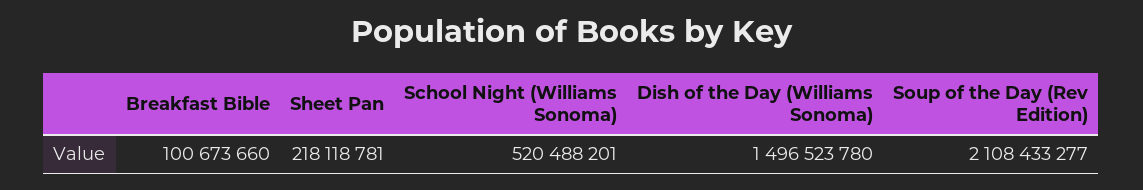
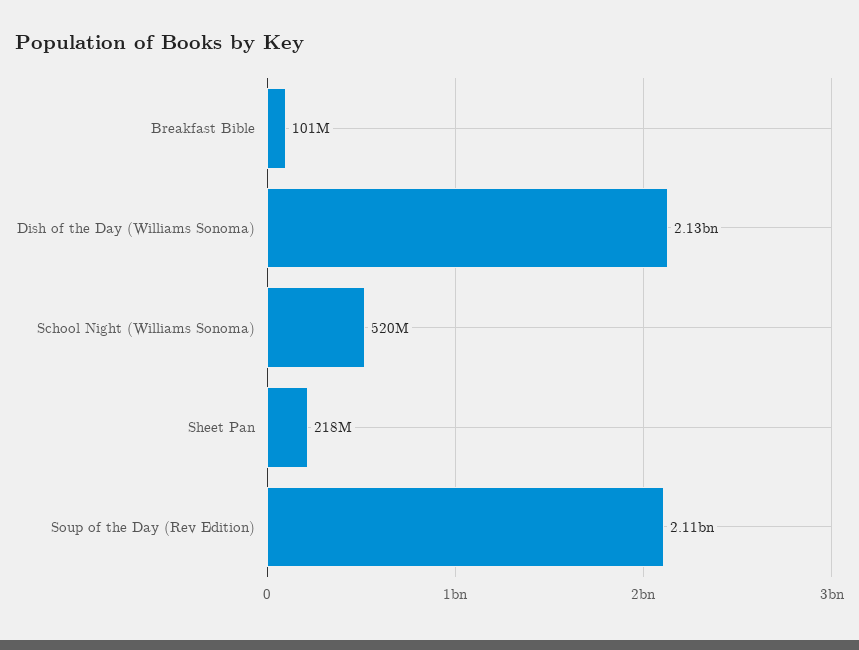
  {
    "Breakfast Bible": 100673660,
    "Sheet Pan": 218118781,
    "School Night (Williams Sonoma)": 520488201,
-   "Dish of the Day (Williams Sonoma)": 1496523780,
+   "Dish of the Day (Williams Sonoma)": 2130000000,
    "Soup of the Day (Rev Edition)": 2108433277
  }

